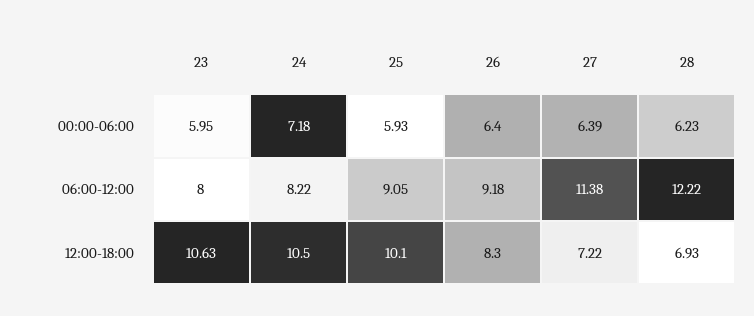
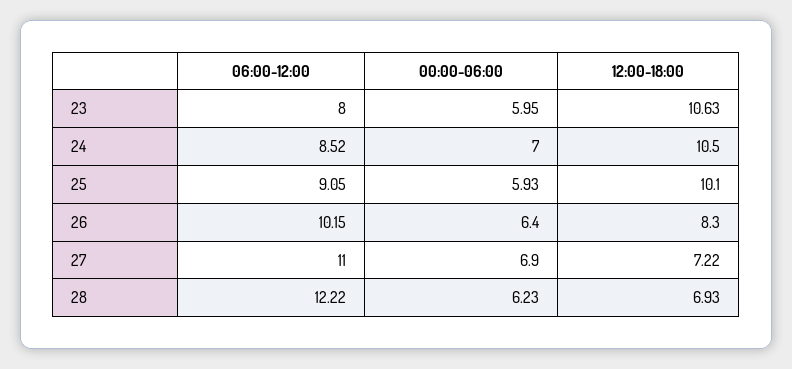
  {
    "23": {
      "00:00-06:00": 5.95,
      "06:00-12:00": 8,
      "12:00-18:00": 10.63
    },
    "24": {
-     "00:00-06:00": 7.18,
+     "00:00-06:00": 7,
-     "06:00-12:00": 8.22,
+     "06:00-12:00": 8.52,
      "12:00-18:00": 10.5
    },
    "25": {
      "00:00-06:00": 5.93,
      "06:00-12:00": 9.05,
      "12:00-18:00": 10.1
    },
    "26": {
      "00:00-06:00": 6.4,
-     "06:00-12:00": 9.18,
+     "06:00-12:00": 10.15,
      "12:00-18:00": 8.3
    },
    "27": {
-     "00:00-06:00": 6.39,
+     "00:00-06:00": 6.9,
-     "06:00-12:00": 11.38,
+     "06:00-12:00": 11,
      "12:00-18:00": 7.22
    },
    "28": {
      "00:00-06:00": 6.23,
      "06:00-12:00": 12.22,
      "12:00-18:00": 6.93
    }
  }

